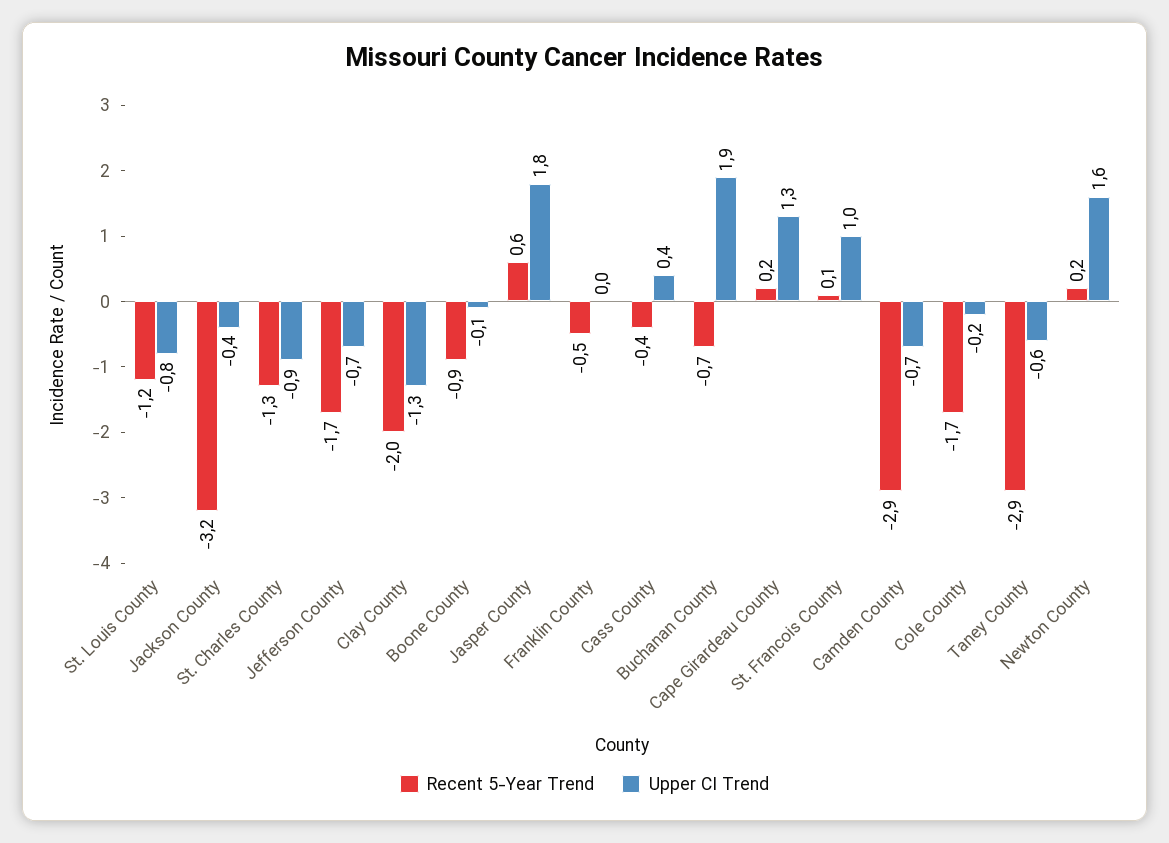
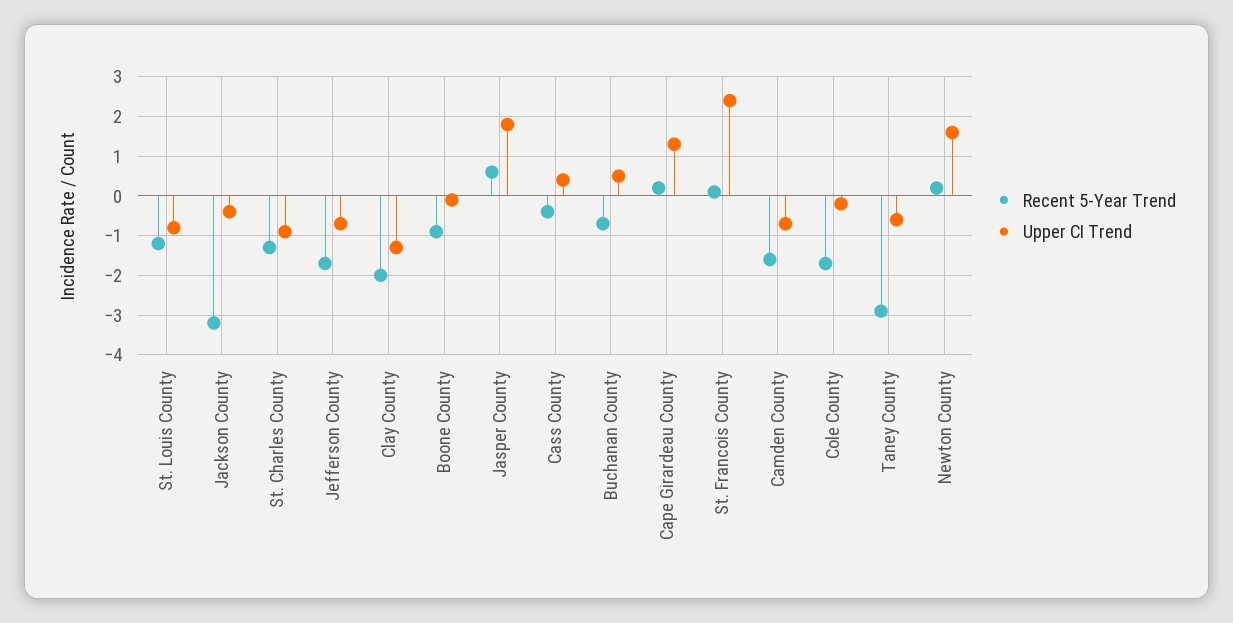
  {
    "Recent 5-Year Trend": {
      "St. Louis County": -1.2,
      "Jackson County": -3.2,
      "St. Charles County": -1.3,
      "Jefferson County": -1.7,
      "Clay County": -2,
      "Boone County": -0.9,
      "Jasper County": 0.6,
-     "Franklin County": -0.5,
      "Cass County": -0.4,
      "Buchanan County": -0.7,
      "Cape Girardeau County": 0.2,
      "St. Francois County": 0.1,
-     "Camden County": -2.9,
+     "Camden County": -1.5,
      "Cole County": -1.7,
      "Taney County": -2.9,
      "Newton County": 0.2
    },
    "Upper CI Trend": {
      "St. Louis County": -0.8,
      "Jackson County": -0.4,
      "St. Charles County": -0.9,
      "Jefferson County": -0.7,
      "Clay County": -1.3,
      "Boone County": -0.1,
      "Jasper County": 1.8,
-     "Franklin County": 0,
      "Cass County": 0.4,
-     "Buchanan County": 1.9,
+     "Buchanan County": 0.5,
      "Cape Girardeau County": 1.3,
-     "St. Francois County": 1,
+     "St. Francois County": 2.5,
      "Camden County": -0.7,
      "Cole County": -0.2,
      "Taney County": -0.6,
      "Newton County": 1.6
    }
  }

